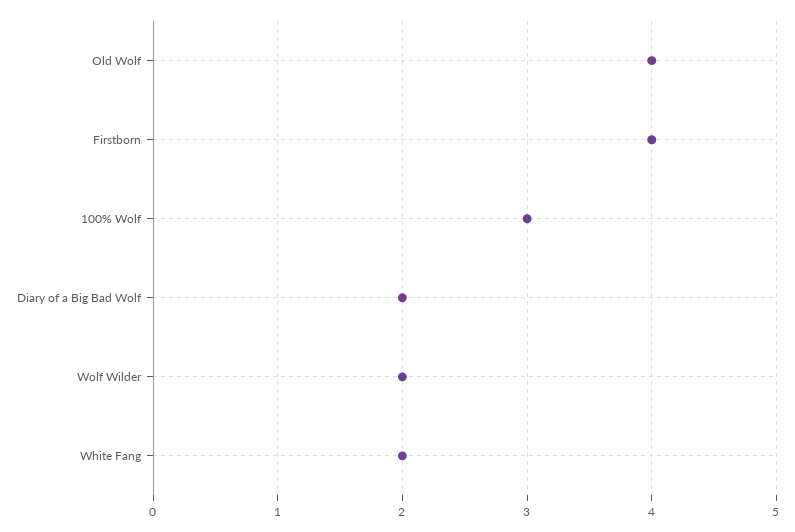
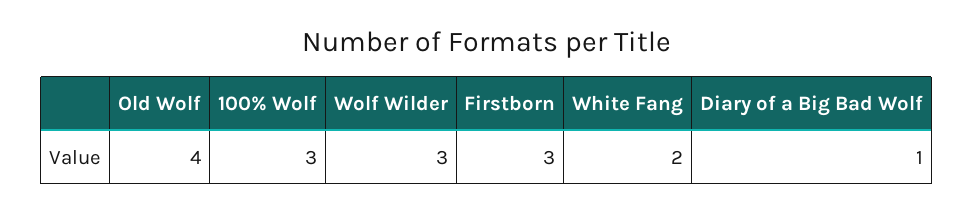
  {
    "Old Wolf": 4,
-   "Firstborn": 4,
+   "Firstborn": 3,
    "100% Wolf": 3,
-   "Diary of a Big Bad Wolf": 2,
+   "Diary of a Big Bad Wolf": 1,
-   "Wolf Wilder": 2,
+   "Wolf Wilder": 3,
    "White Fang": 2
  }

